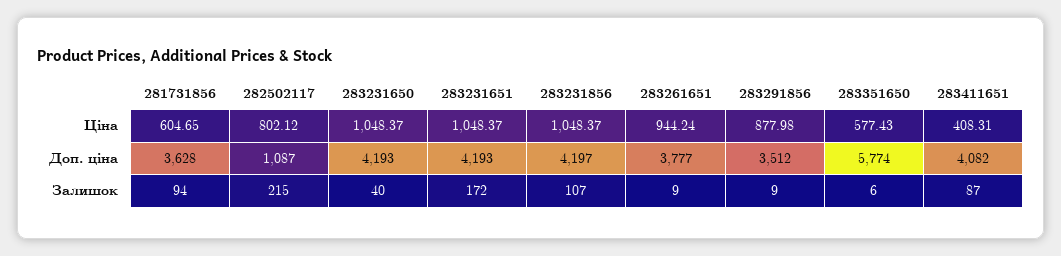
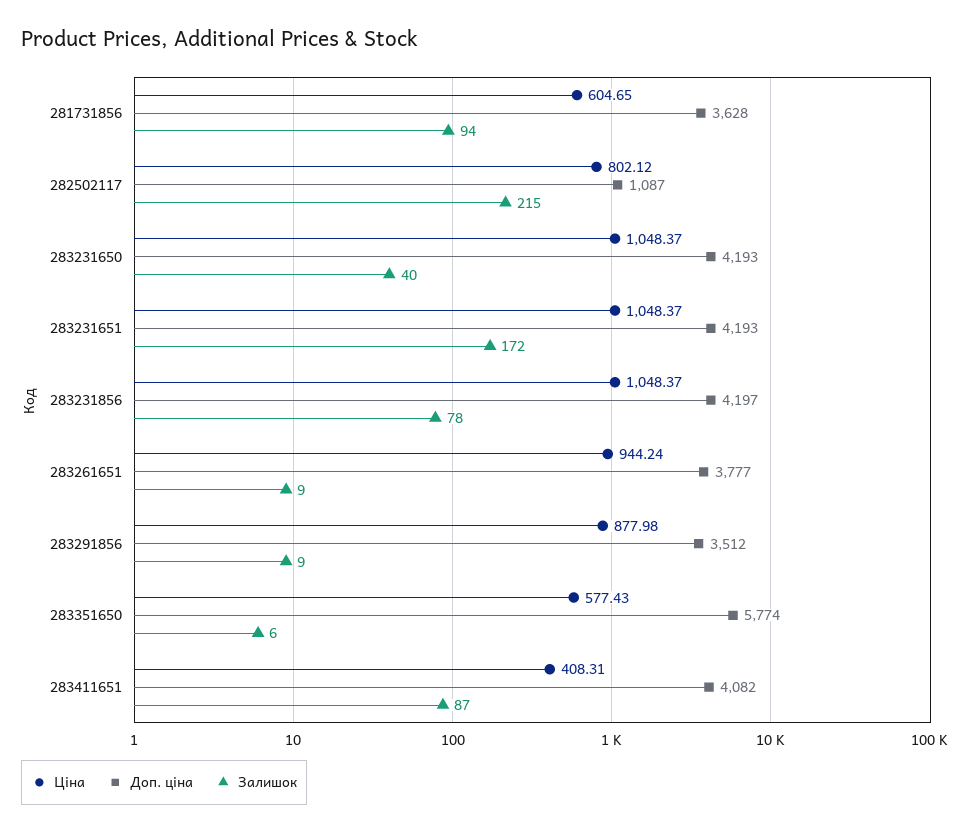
  {
    "Ціна": {
      "281731856": 604.65,
      "282502117": 802.12,
      "283231650": 1048.37,
      "283231651": 1048.37,
      "283231856": 1048.37,
      "283261651": 944.24,
      "283291856": 877.98,
      "283351650": 577.43,
      "283411651": 408.31
    },
    "Доп. ціна": {
      "281731856": 3628,
      "282502117": 1087,
      "283231650": 4193,
      "283231651": 4193,
      "283231856": 4197,
      "283261651": 3777,
      "283291856": 3512,
      "283351650": 5774,
      "283411651": 4082
    },
    "Залишок": {
      "281731856": 94,
      "282502117": 215,
      "283231650": 40,
      "283231651": 172,
-     "283231856": 107,
+     "283231856": 78,
      "283261651": 9,
      "283291856": 9,
      "283351650": 6,
      "283411651": 87
    }
  }

